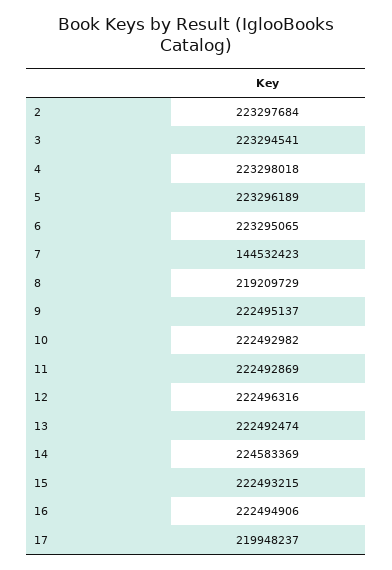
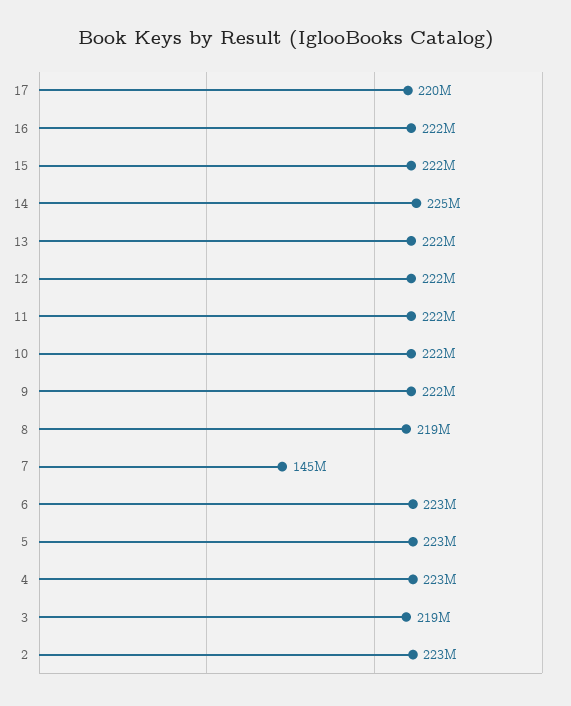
  {
    "2": 223297684,
-   "3": 223294541,
+   "3": 219000000,
    "4": 223298018,
    "5": 223296189,
    "6": 223295065,
    "7": 144532423,
    "8": 219209729,
    "9": 222495137,
    "10": 222492982,
    "11": 222492869,
    "12": 222496316,
    "13": 222492474,
    "14": 224583369,
    "15": 222493215,
    "16": 222494906,
    "17": 219948237
  }

